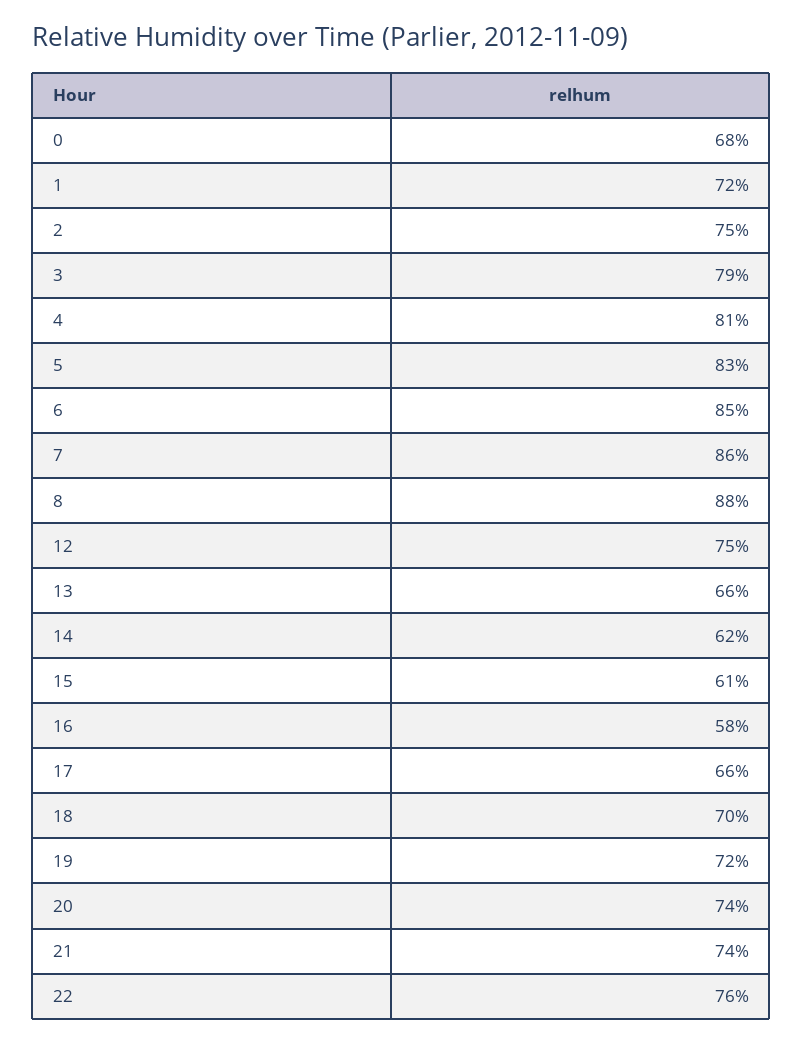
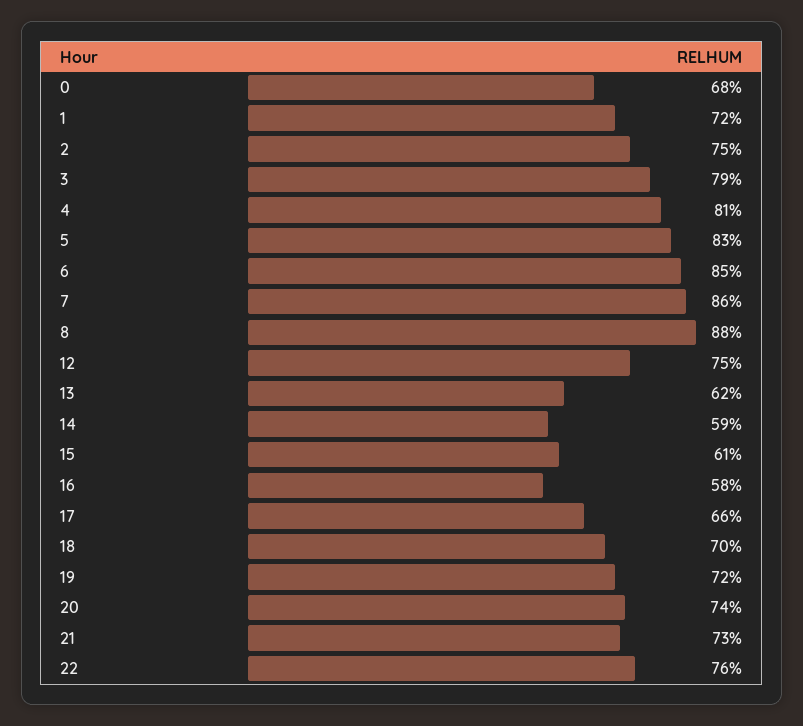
  {
    "0": 68,
    "1": 72,
    "2": 75,
    "3": 79,
    "4": 81,
    "5": 83,
    "6": 85,
    "7": 86,
    "8": 88,
    "12": 75,
-   "13": 66,
+   "13": 62,
-   "14": 62,
+   "14": 59,
    "15": 61,
    "16": 58,
    "17": 66,
    "18": 70,
    "19": 72,
    "20": 74,
-   "21": 74,
+   "21": 73,
    "22": 76
  }

